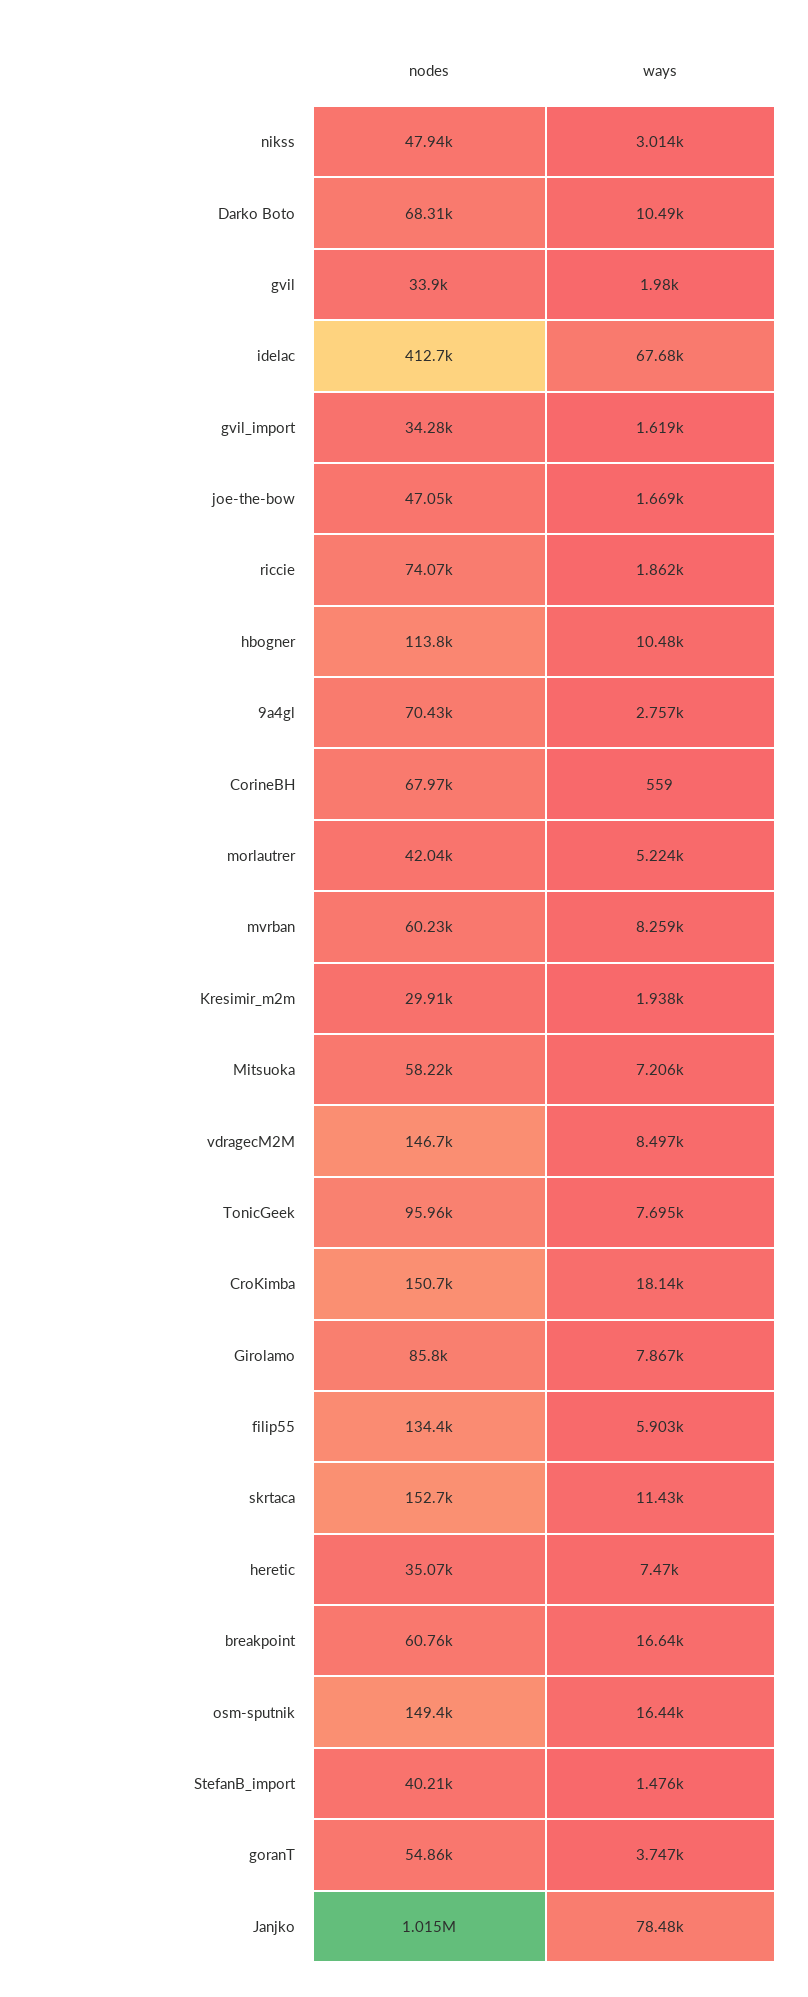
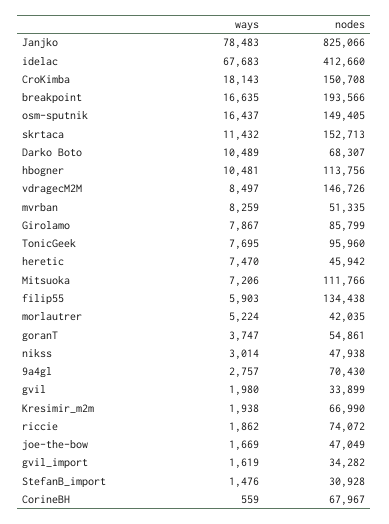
  {
    "nodes": {
      "nikss": 47938,
      "Darko Boto": 68307,
      "gvil": 33899,
      "idelac": 412660,
      "gvil_import": 34282,
      "joe-the-bow": 47049,
      "riccie": 74072,
      "hbogner": 113756,
      "9a4gl": 70430,
      "CorineBH": 67967,
      "morlautrer": 42035,
-     "mvrban": 60230,
+     "mvrban": 51335,
-     "Kresimir_m2m": 29910,
+     "Kresimir_m2m": 66990,
-     "Mitsuoka": 58220,
+     "Mitsuoka": 111766,
      "vdragecM2M": 146726,
      "TonicGeek": 95960,
      "CroKimba": 150708,
      "Girolamo": 85799,
      "filip55": 134438,
      "skrtaca": 152713,
-     "heretic": 35070,
+     "heretic": 45942,
-     "breakpoint": 60760,
+     "breakpoint": 193566,
      "osm-sputnik": 149405,
-     "StefanB_import": 40210,
+     "StefanB_import": 30928,
      "goranT": 54861,
-     "Janjko": 1015000
+     "Janjko": 825066
    },
    "ways": {
      "nikss": 3014,
      "Darko Boto": 10489,
      "gvil": 1980,
      "idelac": 67683,
      "gvil_import": 1619,
      "joe-the-bow": 1669,
      "riccie": 1862,
      "hbogner": 10481,
      "9a4gl": 2757,
      "CorineBH": 559,
      "morlautrer": 5224,
      "mvrban": 8259,
      "Kresimir_m2m": 1938,
      "Mitsuoka": 7206,
      "vdragecM2M": 8497,
      "TonicGeek": 7695,
      "CroKimba": 18143,
      "Girolamo": 7867,
      "filip55": 5903,
      "skrtaca": 11432,
      "heretic": 7470,
      "breakpoint": 16635,
      "osm-sputnik": 16437,
      "StefanB_import": 1476,
      "goranT": 3747,
      "Janjko": 78483
    }
  }

